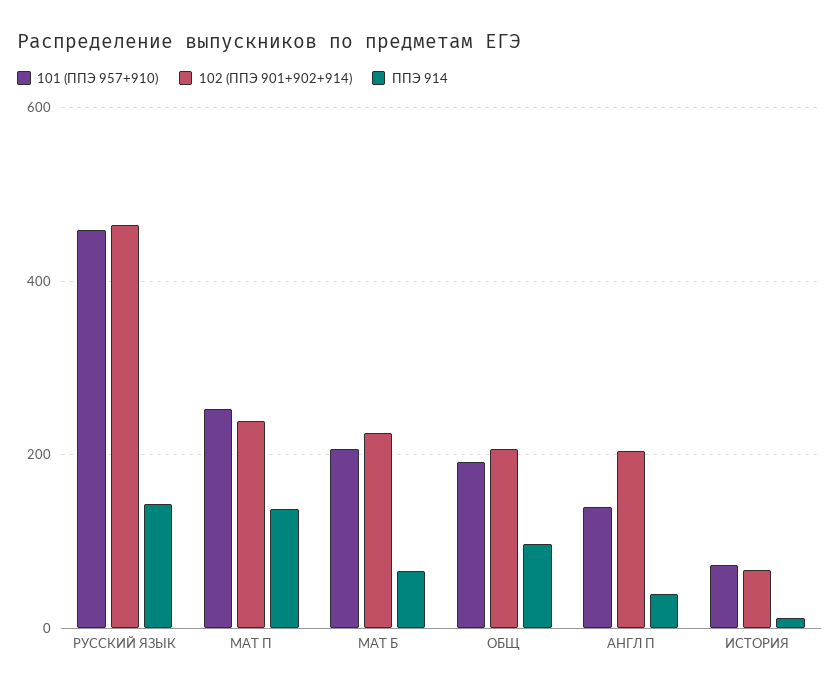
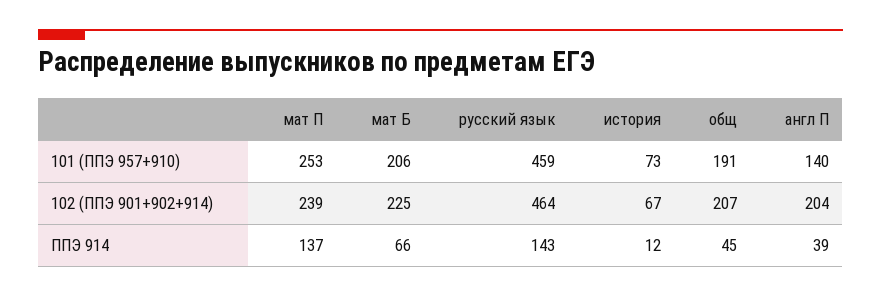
  {
    "101 (ППЭ 957+910)": {
      "РУССКИЙ ЯЗЫК": 459,
      "МАТ П": 253,
      "МАТ Б": 206,
      "ОБЩ": 191,
      "АНГЛ П": 140,
      "ИСТОРИЯ": 73
    },
    "102 (ППЭ 901+902+914)": {
      "РУССКИЙ ЯЗЫК": 464,
      "МАТ П": 239,
      "МАТ Б": 225,
      "ОБЩ": 207,
      "АНГЛ П": 204,
      "ИСТОРИЯ": 67
    },
    "ППЭ 914": {
      "РУССКИЙ ЯЗЫК": 143,
      "МАТ П": 137,
      "МАТ Б": 66,
-     "ОБЩ": 100,
+     "ОБЩ": 45,
      "АНГЛ П": 39,
      "ИСТОРИЯ": 12
    }
  }

